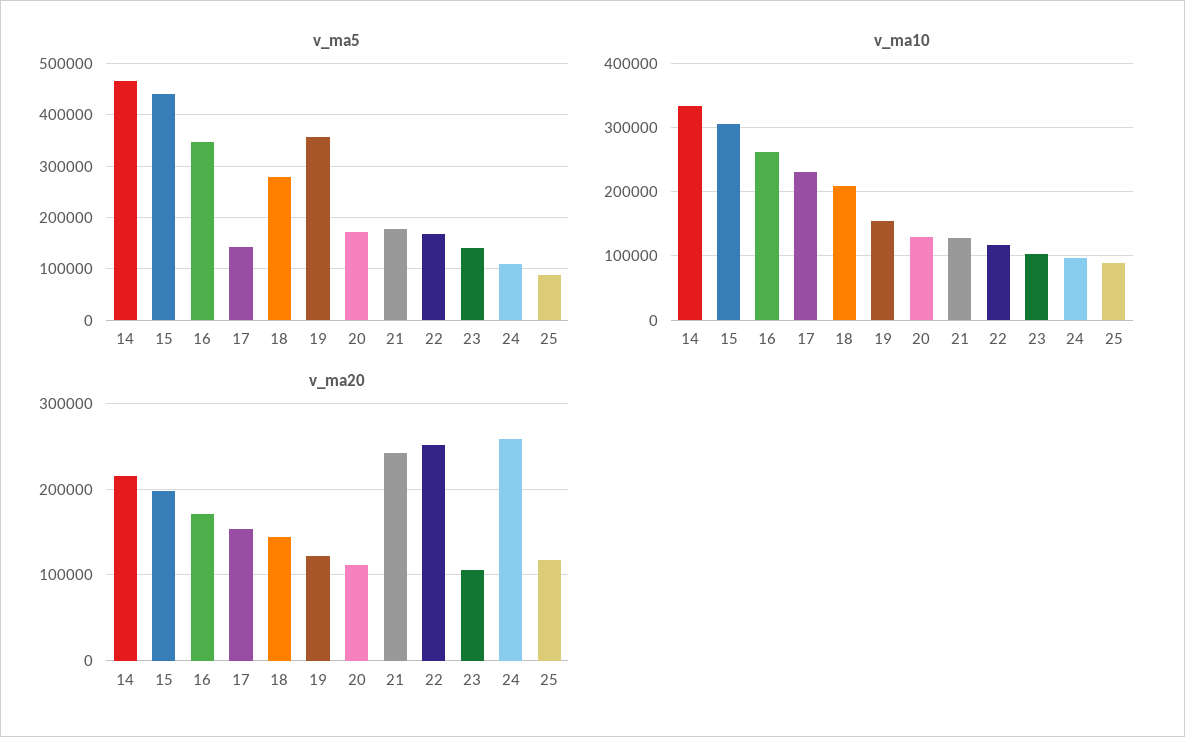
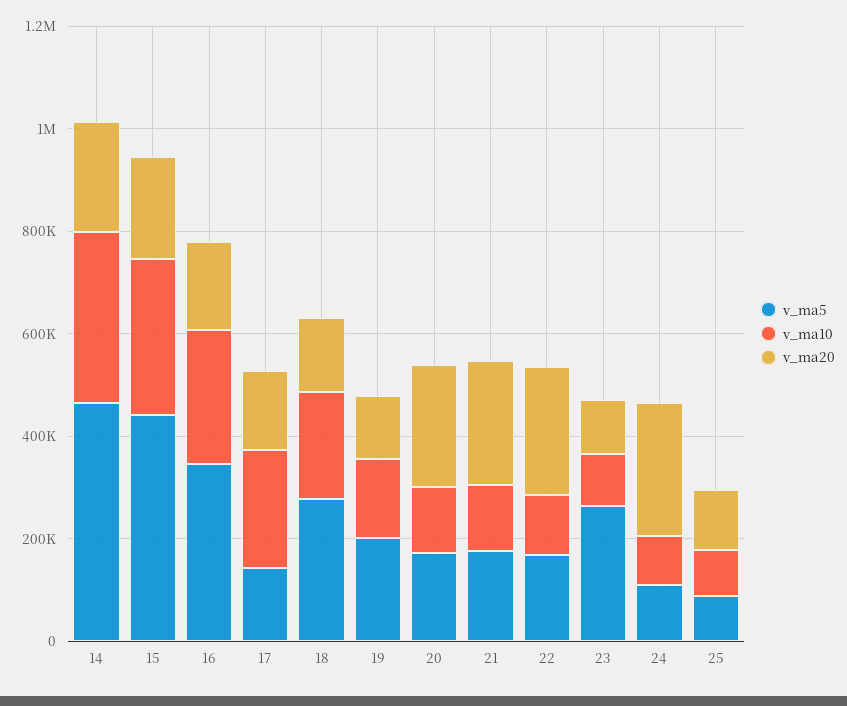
  {
    "v_ma5": {
      "14": 460000,
      "15": 440000,
      "16": 340000,
      "17": 140000,
      "18": 280000,
-     "19": 360000,
+     "19": 200000,
      "20": 180000,
      "21": 180000,
      "22": 160000,
-     "23": 140000,
+     "23": 250000,
      "24": 100000,
      "25": 80000
    },
    "v_ma10": {
      "14": 330000,
      "15": 310000,
      "16": 260000,
      "17": 230000,
      "18": 210000,
      "19": 150000,
      "20": 130000,
      "21": 130000,
      "22": 120000,
      "23": 100000,
      "24": 100000,
      "25": 90000
    },
    "v_ma20": {
      "14": 220000,
      "15": 200000,
      "16": 170000,
      "17": 150000,
      "18": 140000,
      "19": 120000,
-     "20": 110000,
+     "20": 250000,
      "21": 240000,
      "22": 250000,
      "23": 110000,
      "24": 260000,
      "25": 120000
    }
  }

